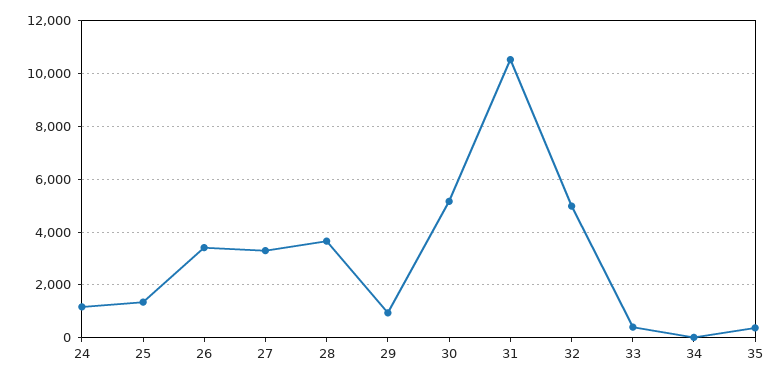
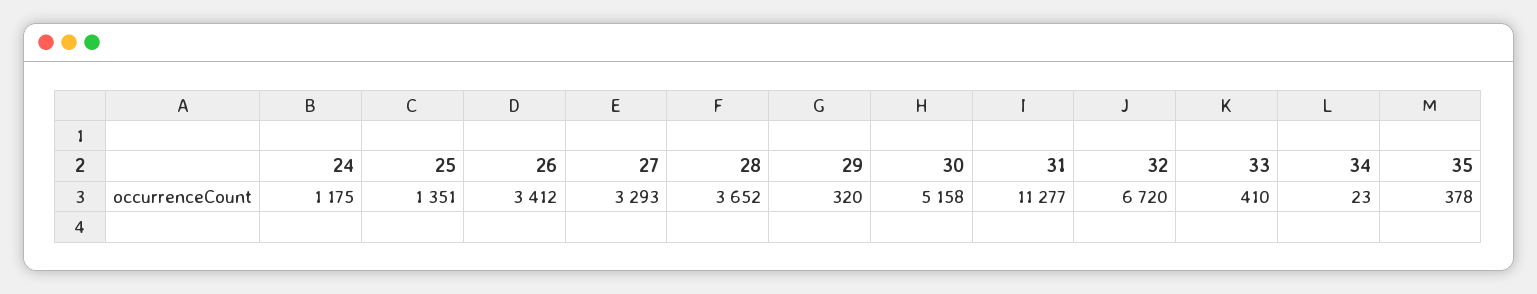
  {
    "24": 1175,
    "25": 1351,
    "26": 3412,
    "27": 3293,
    "28": 3652,
-   "29": 1000,
+   "29": 320,
    "30": 5158,
-   "31": 10500,
+   "31": 11277,
-   "32": 5000,
+   "32": 6720,
    "33": 410,
    "34": 23,
    "35": 378
  }

